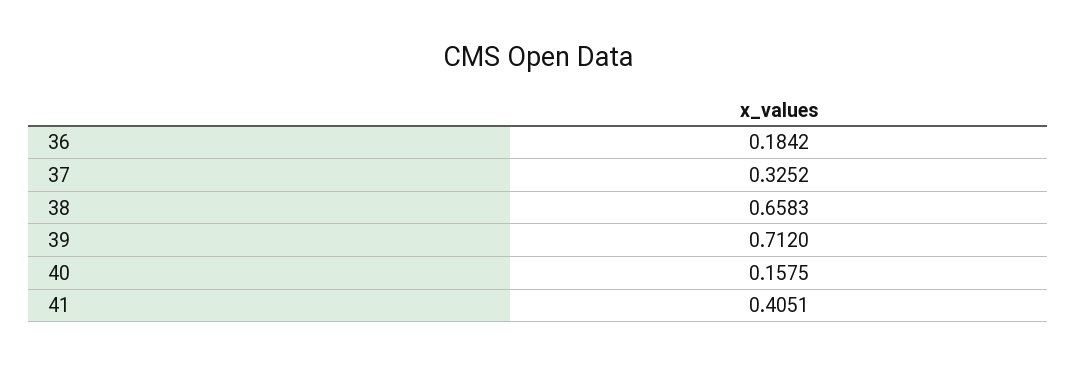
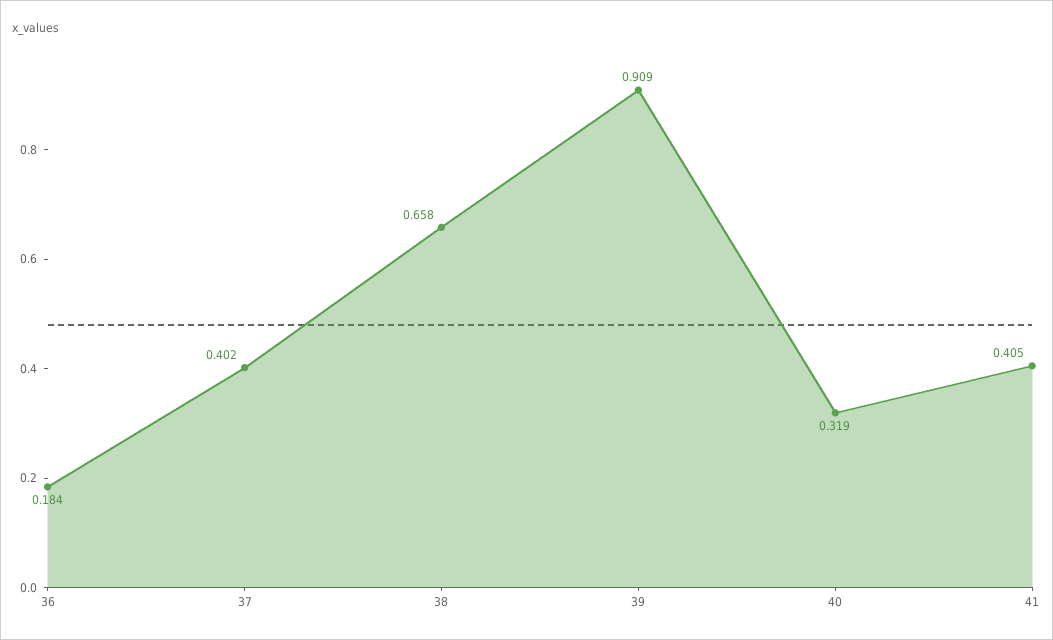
  {
    "36": 0.1842,
-   "37": 0.3252,
+   "37": 0.402,
    "38": 0.6583,
-   "39": 0.712,
+   "39": 0.909,
-   "40": 0.1575,
+   "40": 0.319,
    "41": 0.4051
  }

